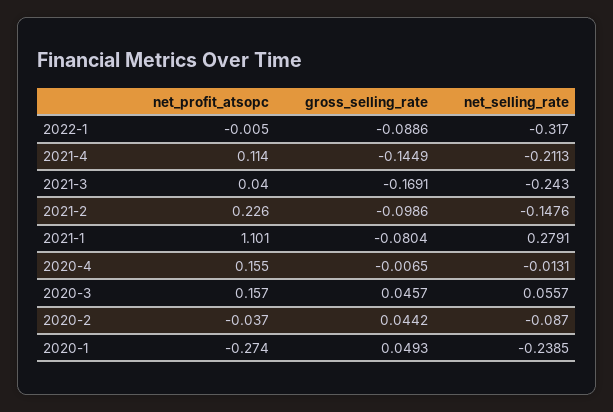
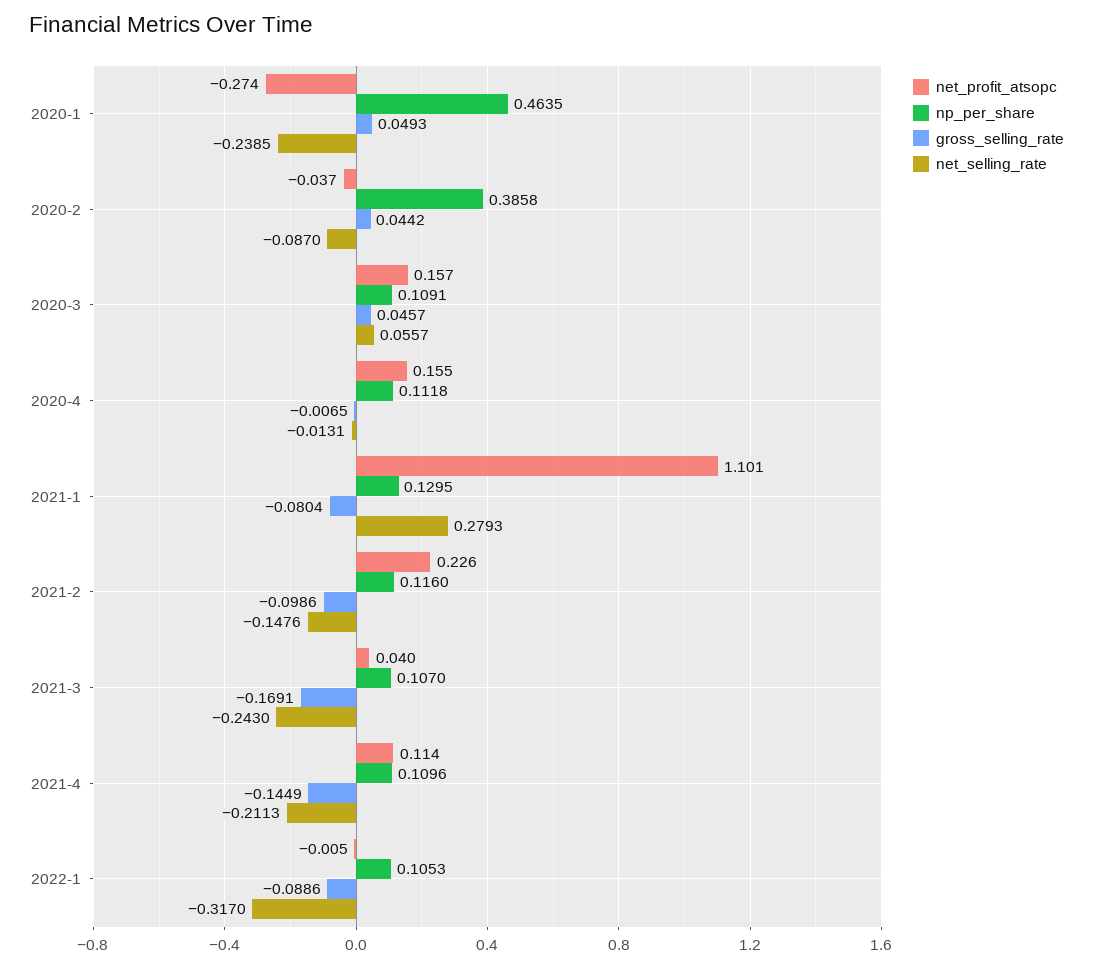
  {
    "net_profit_atsopc": {
      "2022-1": -0.005,
      "2021-4": 0.114,
      "2021-3": 0.04,
      "2021-2": 0.226,
      "2021-1": 1.101,
      "2020-4": 0.155,
      "2020-3": 0.157,
      "2020-2": -0.037,
      "2020-1": -0.274
    },
    "gross_selling_rate": {
      "2022-1": -0.0886,
      "2021-4": -0.1449,
      "2021-3": -0.1691,
      "2021-2": -0.0986,
      "2021-1": -0.0804,
      "2020-4": -0.0065,
      "2020-3": 0.0457,
      "2020-2": 0.0442,
      "2020-1": 0.0493
    },
    "net_selling_rate": {
      "2022-1": -0.317,
      "2021-4": -0.2113,
      "2021-3": -0.243,
      "2021-2": -0.1476,
-     "2021-1": 0.2791,
+     "2021-1": 0.2793,
      "2020-4": -0.0131,
      "2020-3": 0.0557,
      "2020-2": -0.087,
      "2020-1": -0.2385
-   }
+   },
+   "np_per_share": {
+     "2020-1": 0.4635,
+     "2020-2": 0.3858,
+     "2020-3": 0.1091,
+     "2020-4": 0.1118,
+     "2021-1": 0.1295,
+     "2021-2": 0.116,
+     "2021-3": 0.107,
+     "2021-4": 0.1096,
+     "2022-1": 0.1053
+   }
  }

